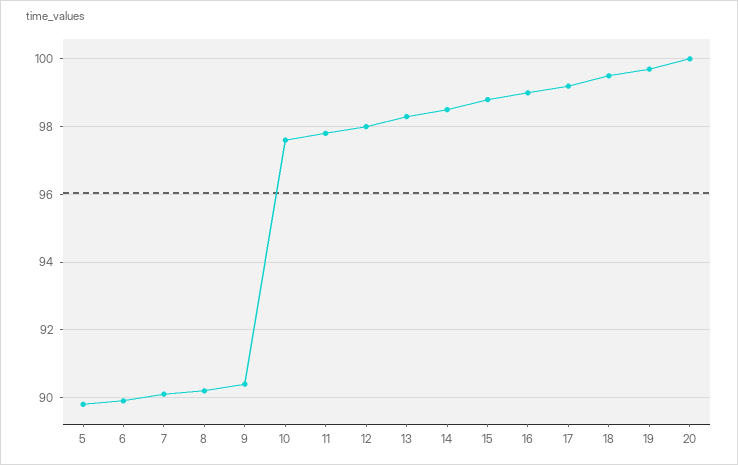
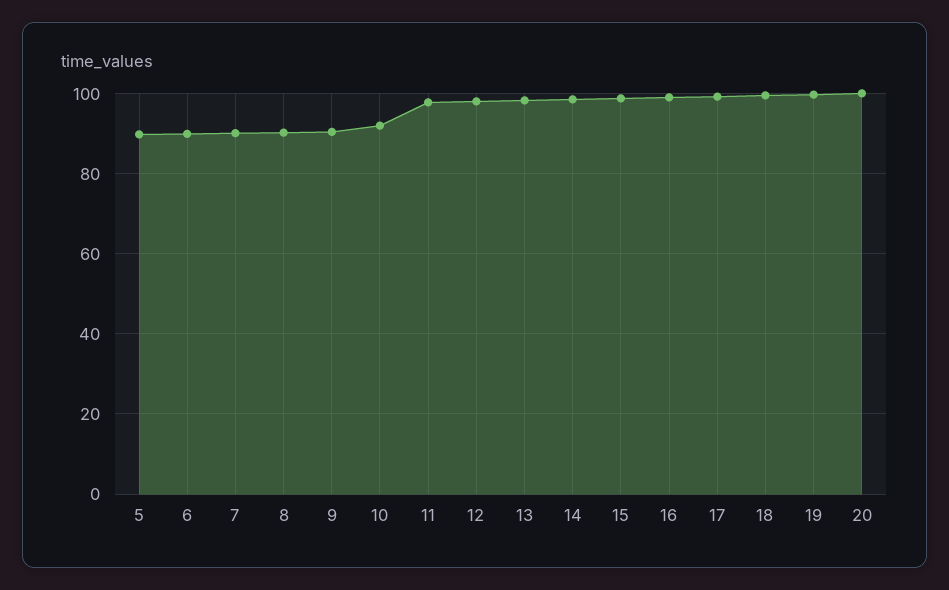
  {
    "5": 90,
    "6": 90,
    "7": 90,
    "8": 90,
    "9": 90.5,
-   "10": 97.5,
+   "10": 92,
    "11": 98,
    "12": 98,
    "13": 98.5,
    "14": 98.5,
    "15": 99,
    "16": 99,
    "17": 99,
    "18": 99.5,
    "19": 99.5,
    "20": 100
  }

